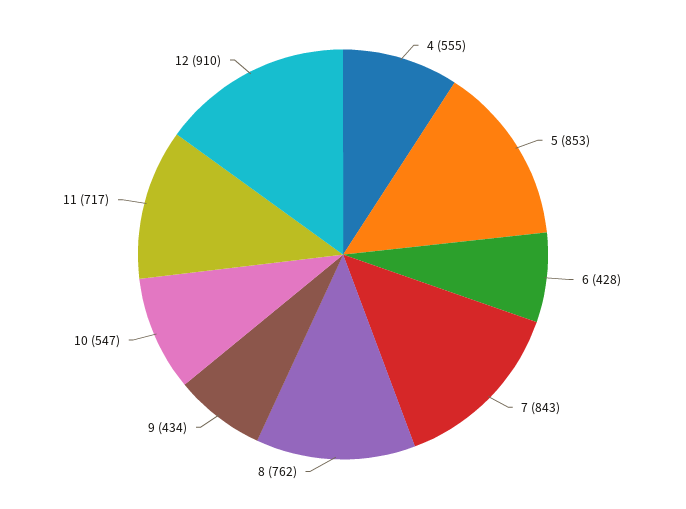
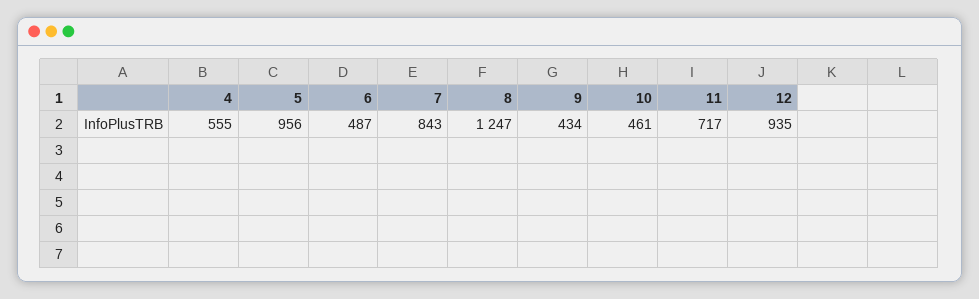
  {
    "4": 555,
-   "5": 853,
+   "5": 956,
-   "6": 428,
+   "6": 487,
    "7": 843,
-   "8": 762,
+   "8": 1247,
    "9": 434,
-   "10": 547,
+   "10": 461,
    "11": 717,
-   "12": 910
+   "12": 935
  }

